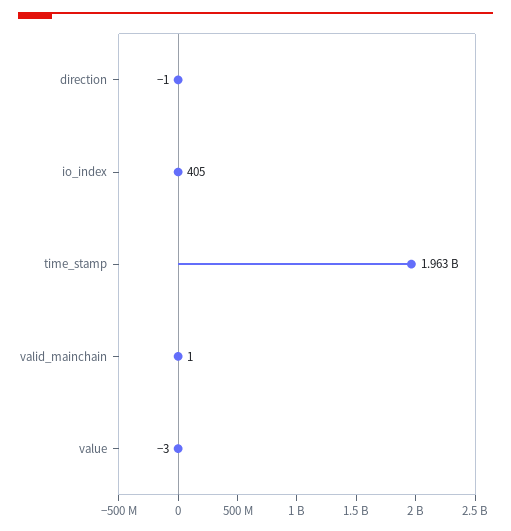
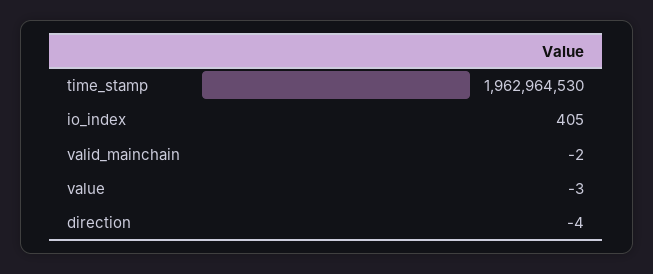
  {
-   "direction": -1,
+   "direction": -4,
    "io_index": 405,
    "time_stamp": 1962964530,
-   "valid_mainchain": 1,
+   "valid_mainchain": -2,
    "value": -3
  }

